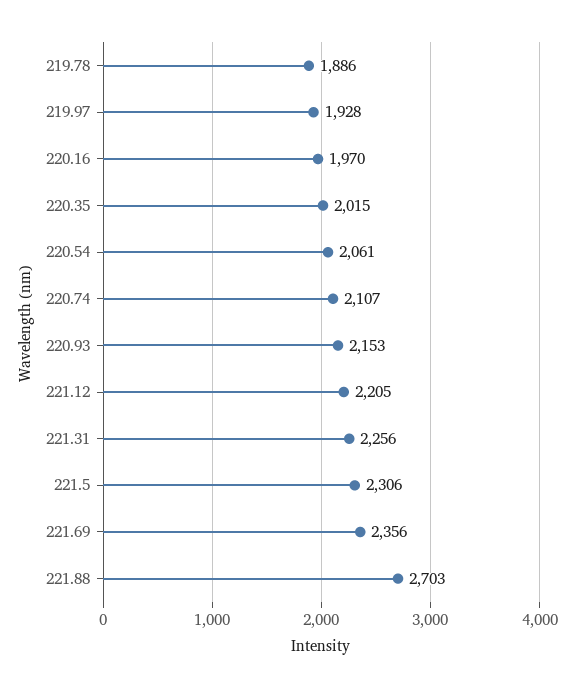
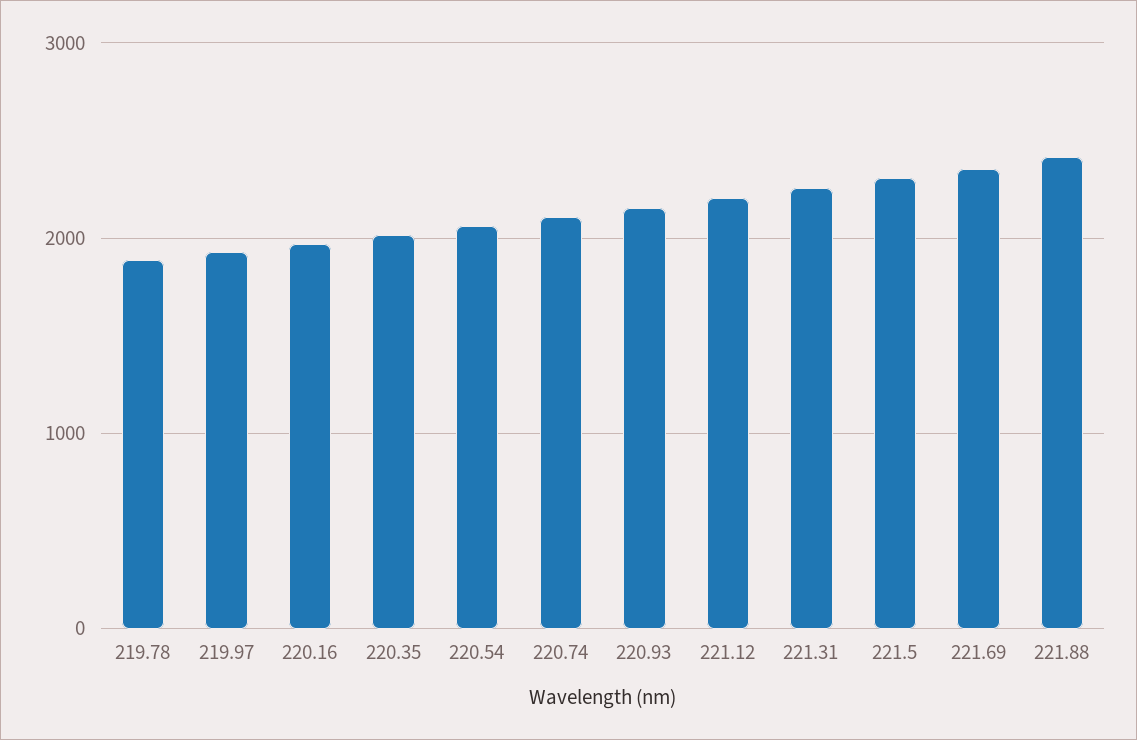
  {
    "219.78": 1886,
    "219.97": 1928,
    "220.16": 1970,
    "220.35": 2015,
    "220.54": 2061,
    "220.74": 2107,
    "220.93": 2153,
    "221.12": 2205,
    "221.31": 2256,
    "221.5": 2306,
    "221.69": 2356,
-   "221.88": 2703
+   "221.88": 2400
  }

